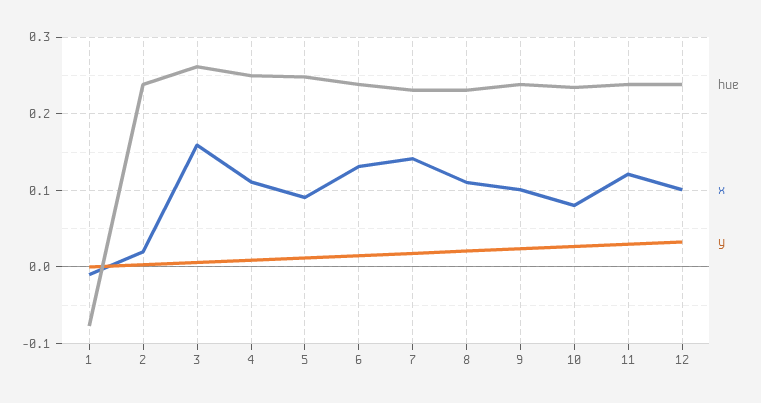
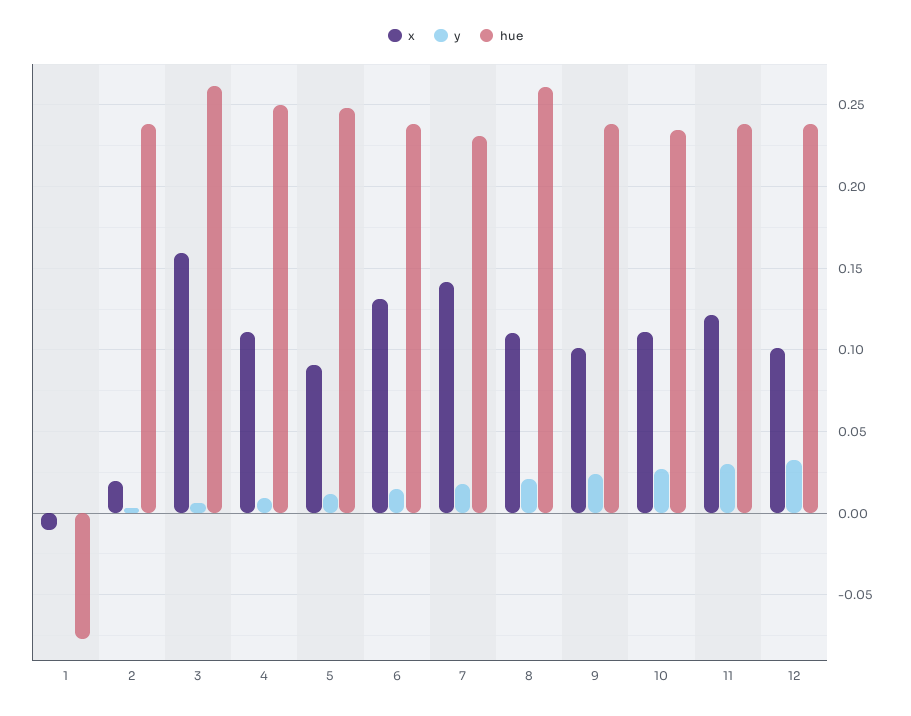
  {
    "hue": {
      "1": -0.075,
      "2": 0.24,
      "3": 0.26,
      "4": 0.25,
      "5": 0.25,
      "6": 0.24,
      "7": 0.23,
-     "8": 0.23,
+     "8": 0.26,
      "9": 0.24,
      "10": 0.235,
      "11": 0.24,
      "12": 0.24
    },
    "x": {
      "1": -0.01,
      "2": 0.02,
      "3": 0.16,
      "4": 0.11,
      "5": 0.09,
      "6": 0.13,
      "7": 0.14,
      "8": 0.11,
      "9": 0.1,
-     "10": 0.08,
+     "10": 0.11,
      "11": 0.12,
      "12": 0.1
    },
    "y": {
      "1": 0,
      "2": 0.005,
      "3": 0.005,
      "4": 0.01,
      "5": 0.01,
      "6": 0.015,
      "7": 0.02,
      "8": 0.02,
      "9": 0.025,
      "10": 0.025,
      "11": 0.03,
      "12": 0.035
    }
  }

